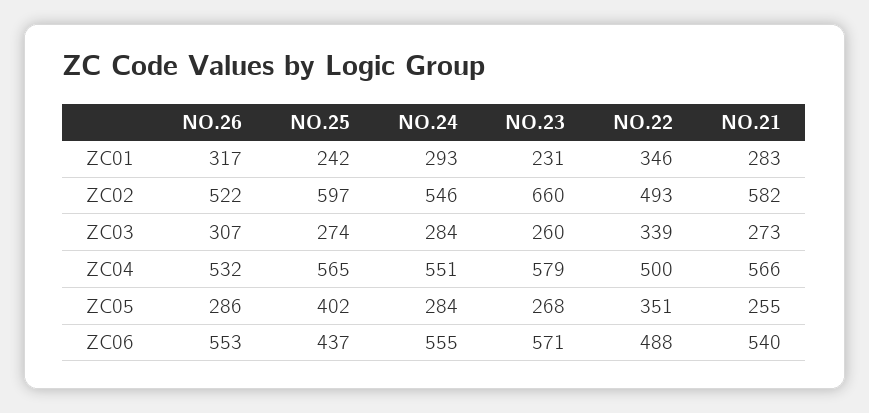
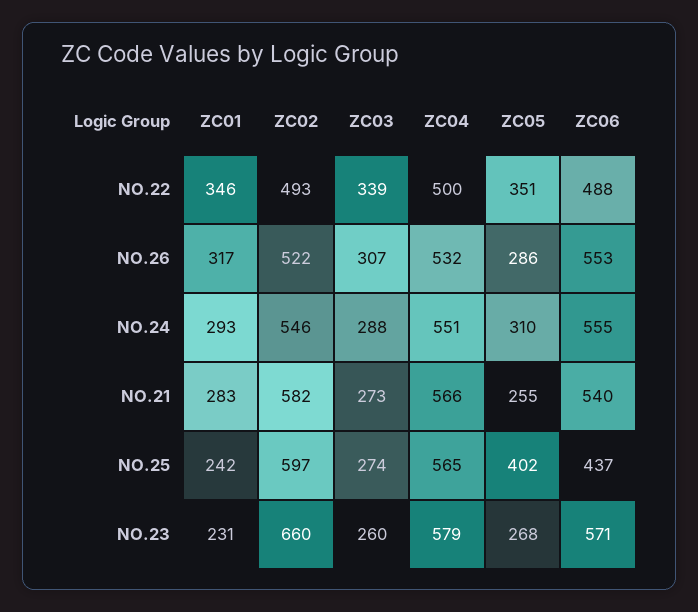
  {
    "NO.26": {
      "ZC01": 317,
      "ZC02": 522,
      "ZC03": 307,
      "ZC04": 532,
      "ZC05": 286,
      "ZC06": 553
    },
    "NO.25": {
      "ZC01": 242,
      "ZC02": 597,
      "ZC03": 274,
      "ZC04": 565,
      "ZC05": 402,
      "ZC06": 437
    },
    "NO.24": {
      "ZC01": 293,
      "ZC02": 546,
-     "ZC03": 284,
+     "ZC03": 288,
      "ZC04": 551,
-     "ZC05": 284,
+     "ZC05": 310,
      "ZC06": 555
    },
    "NO.23": {
      "ZC01": 231,
      "ZC02": 660,
      "ZC03": 260,
      "ZC04": 579,
      "ZC05": 268,
      "ZC06": 571
    },
    "NO.22": {
      "ZC01": 346,
      "ZC02": 493,
      "ZC03": 339,
      "ZC04": 500,
      "ZC05": 351,
      "ZC06": 488
    },
    "NO.21": {
      "ZC01": 283,
      "ZC02": 582,
      "ZC03": 273,
      "ZC04": 566,
      "ZC05": 255,
      "ZC06": 540
    }
  }

